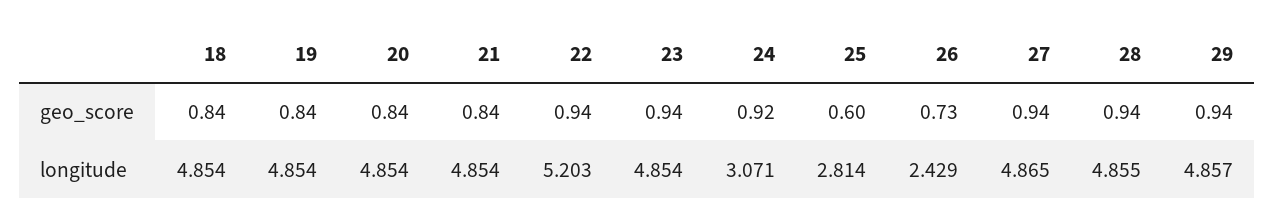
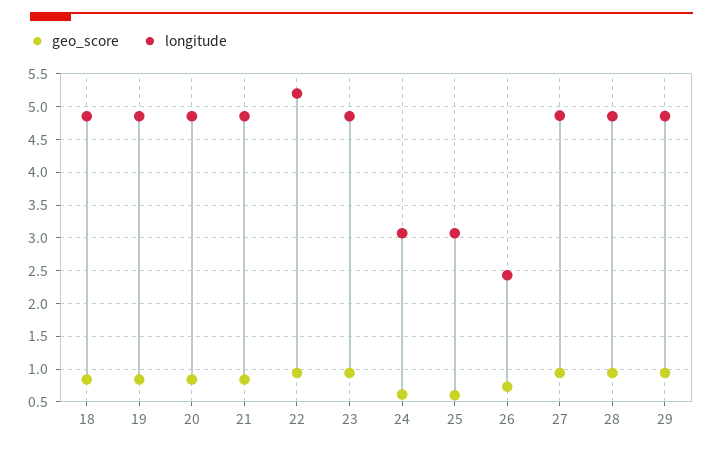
  {
    "geo_score": {
      "18": 0.84,
      "19": 0.84,
      "20": 0.84,
      "21": 0.84,
      "22": 0.94,
      "23": 0.94,
-     "24": 0.92,
+     "24": 0.6,
      "25": 0.6,
      "26": 0.73,
      "27": 0.94,
      "28": 0.94,
      "29": 0.94
    },
    "longitude": {
      "18": 4.854,
      "19": 4.854,
      "20": 4.854,
      "21": 4.854,
      "22": 5.203,
      "23": 4.854,
      "24": 3.071,
-     "25": 2.814,
+     "25": 3.1,
      "26": 2.429,
      "27": 4.865,
      "28": 4.855,
      "29": 4.857
    }
  }

